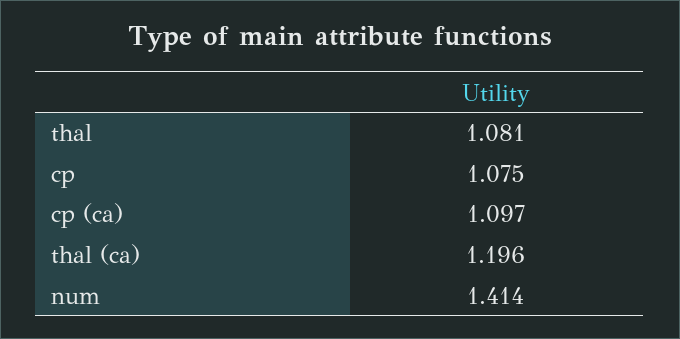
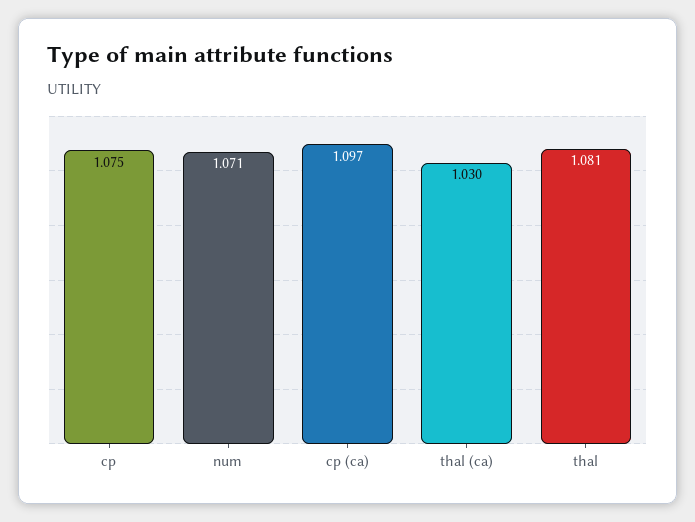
  {
    "thal": 1.081,
    "cp": 1.075,
    "cp (ca)": 1.097,
-   "thal (ca)": 1.196,
+   "thal (ca)": 1.03,
-   "num": 1.414
+   "num": 1.071
  }

